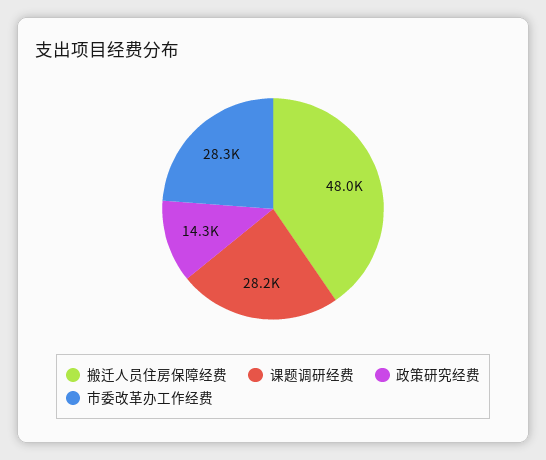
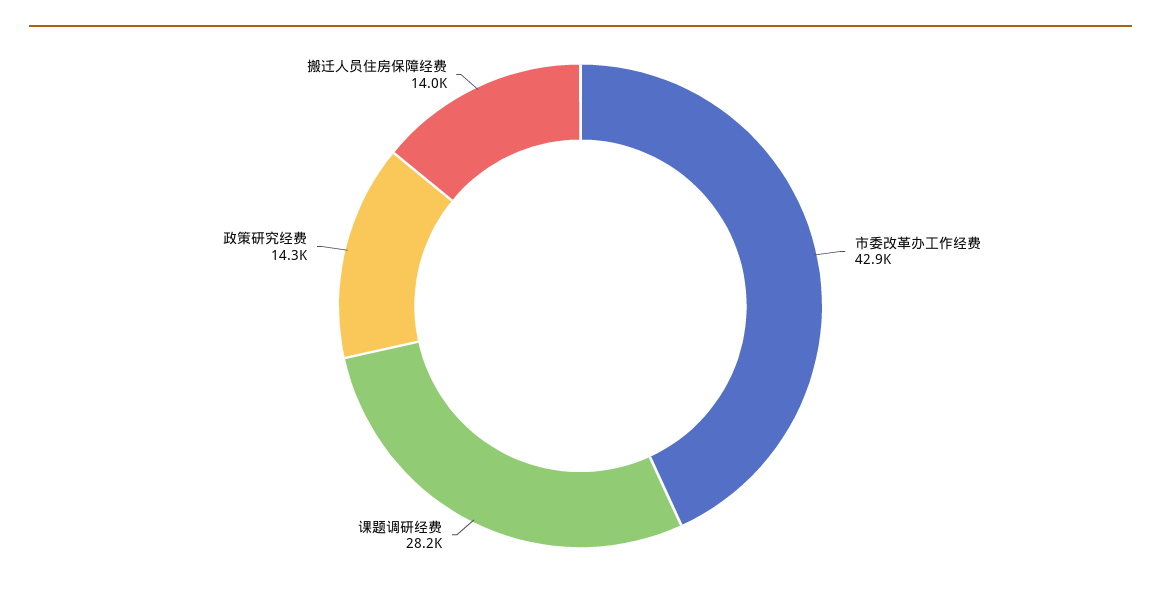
  {
-   "搬迁人员住房保障经费": 48000,
+   "搬迁人员住房保障经费": 14000,
    "课题调研经费": 28200,
    "政策研究经费": 14300,
-   "市委改革办工作经费": 28300
+   "市委改革办工作经费": 42900
  }

